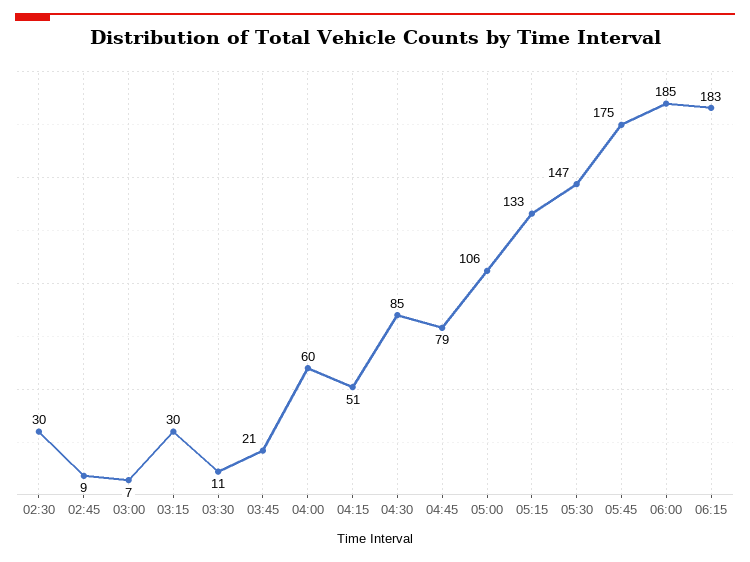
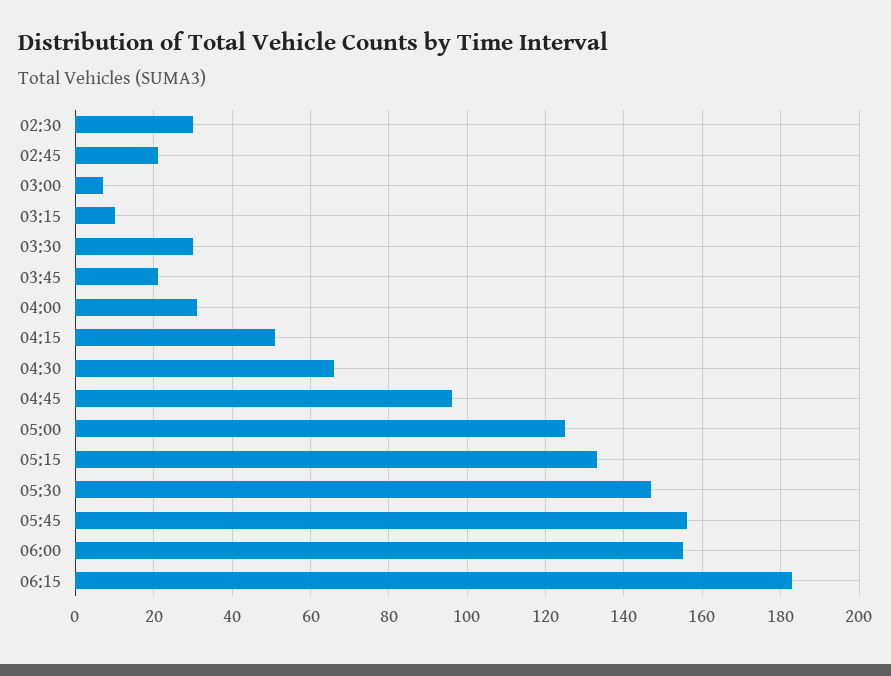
  {
    "02:30": 30,
-   "02:45": 9,
+   "02:45": 20,
    "03:00": 7,
-   "03:15": 30,
+   "03:15": 10,
-   "03:30": 11,
+   "03:30": 30,
    "03:45": 21,
-   "04:00": 60,
+   "04:00": 30,
    "04:15": 51,
-   "04:30": 85,
+   "04:30": 65,
-   "04:45": 79,
+   "04:45": 95,
-   "05:00": 106,
+   "05:00": 125,
    "05:15": 133,
    "05:30": 147,
-   "05:45": 175,
+   "05:45": 155,
-   "06:00": 185,
+   "06:00": 155,
    "06:15": 183
  }

